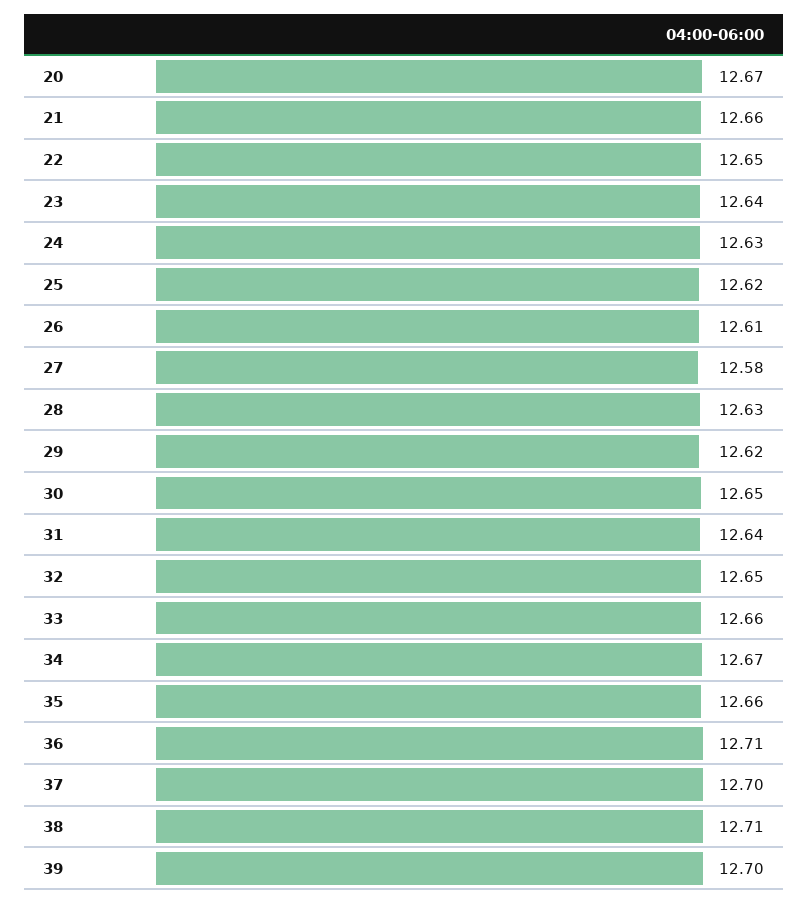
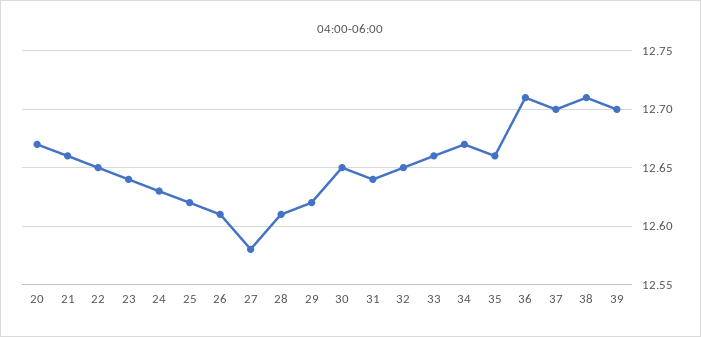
  {
    "20": 12.67,
    "21": 12.66,
    "22": 12.65,
    "23": 12.64,
    "24": 12.63,
    "25": 12.62,
    "26": 12.61,
    "27": 12.58,
-   "28": 12.63,
+   "28": 12.61,
    "29": 12.62,
    "30": 12.65,
    "31": 12.64,
    "32": 12.65,
    "33": 12.66,
    "34": 12.67,
    "35": 12.66,
    "36": 12.71,
    "37": 12.7,
    "38": 12.71,
    "39": 12.7
  }

